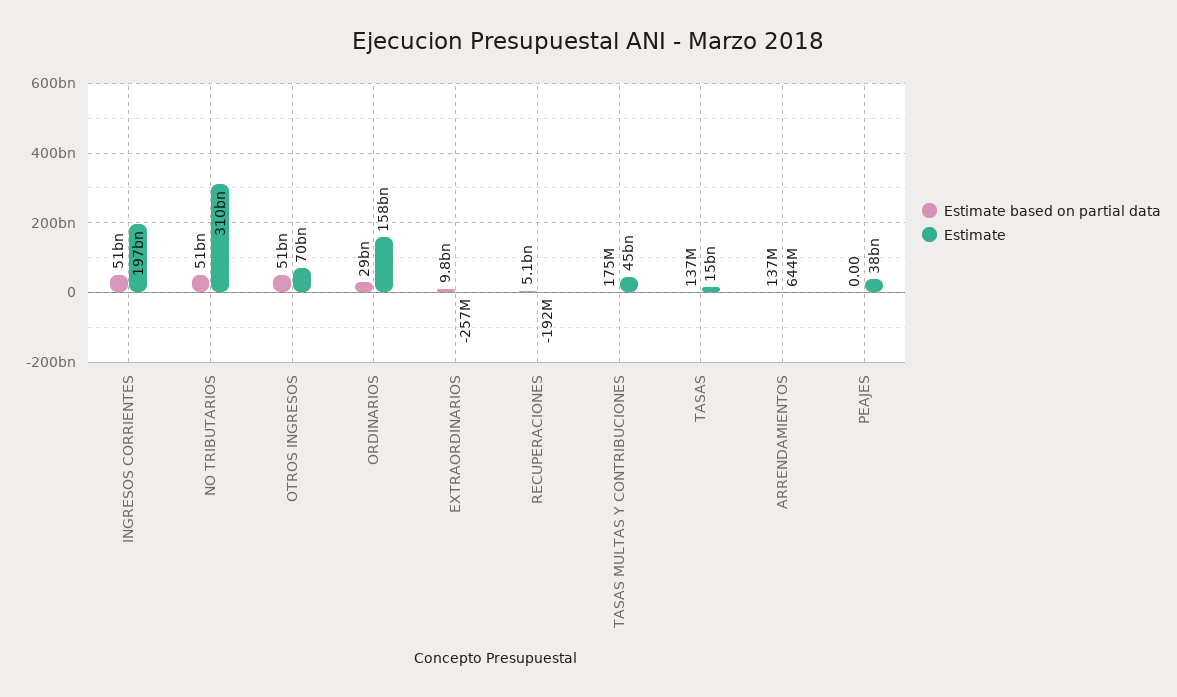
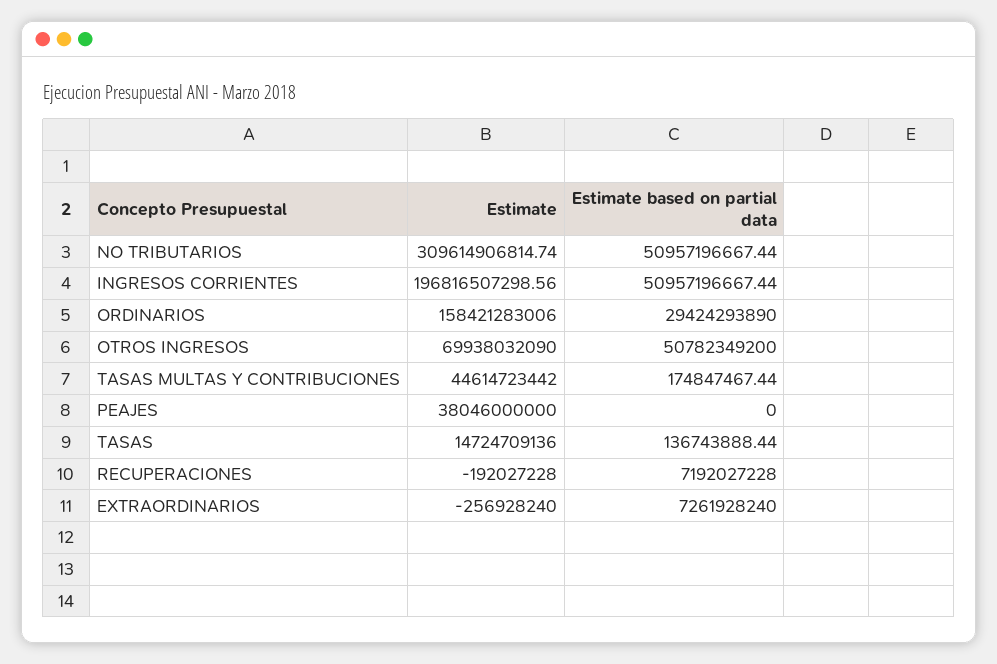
  {
    "Estimate based on partial data": {
      "INGRESOS CORRIENTES": 50957196667.44,
      "NO TRIBUTARIOS": 50957196667.44,
      "OTROS INGRESOS": 50782349200,
      "ORDINARIOS": 29424293890,
-     "EXTRAORDINARIOS": 9800000000,
+     "EXTRAORDINARIOS": 7261928240,
-     "RECUPERACIONES": 5100000000,
+     "RECUPERACIONES": 7192027228,
      "TASAS MULTAS Y CONTRIBUCIONES": 174847467.44,
      "TASAS": 136743888.44,
-     "ARRENDAMIENTOS": 137000000,
      "PEAJES": 0
    },
    "Estimate": {
      "INGRESOS CORRIENTES": 196816507298.56,
      "NO TRIBUTARIOS": 309614906814.74,
      "OTROS INGRESOS": 69938032090,
      "ORDINARIOS": 158421283006,
      "EXTRAORDINARIOS": -256928240,
      "RECUPERACIONES": -192027228,
      "TASAS MULTAS Y CONTRIBUCIONES": 44614723442,
      "TASAS": 14724709136,
-     "ARRENDAMIENTOS": 644000000,
      "PEAJES": 38046000000
    }
  }

